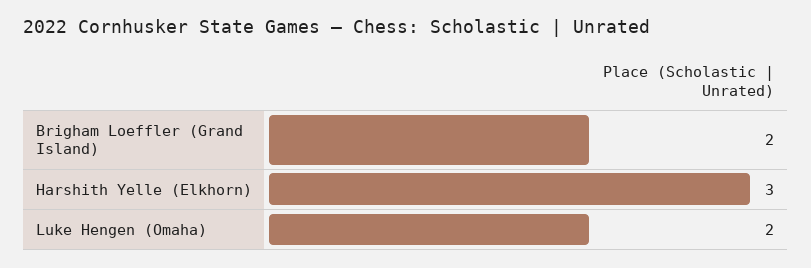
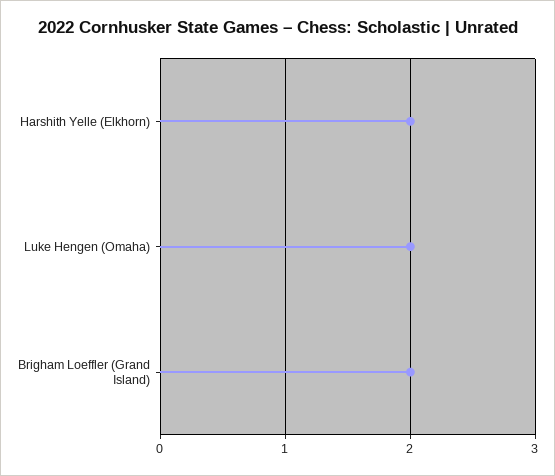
  {
    "Brigham Loeffler (Grand Island)": 2,
-   "Harshith Yelle (Elkhorn)": 3,
+   "Harshith Yelle (Elkhorn)": 2,
    "Luke Hengen (Omaha)": 2
  }

